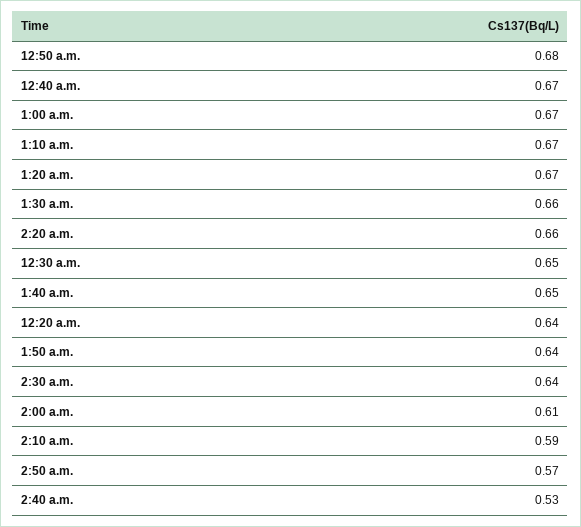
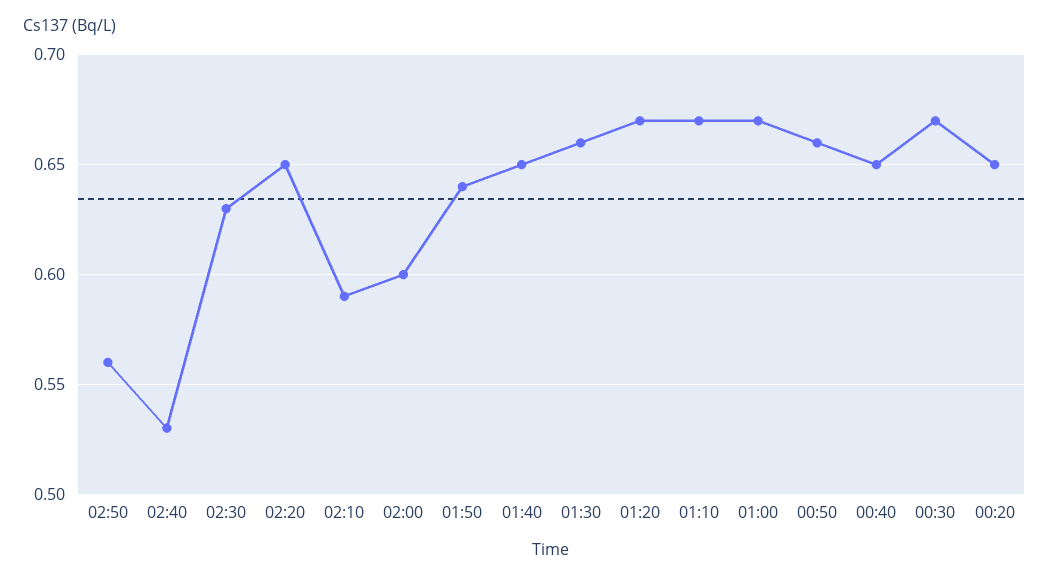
  {
-   "12:50 a.m.": 0.68,
+   "12:50 a.m.": 0.66,
-   "12:40 a.m.": 0.67,
+   "12:40 a.m.": 0.65,
    "1:00 a.m.": 0.67,
    "1:10 a.m.": 0.67,
    "1:20 a.m.": 0.67,
    "1:30 a.m.": 0.66,
-   "2:20 a.m.": 0.66,
+   "2:20 a.m.": 0.65,
-   "12:30 a.m.": 0.65,
+   "12:30 a.m.": 0.67,
    "1:40 a.m.": 0.65,
-   "12:20 a.m.": 0.64,
+   "12:20 a.m.": 0.65,
    "1:50 a.m.": 0.64,
-   "2:30 a.m.": 0.64,
+   "2:30 a.m.": 0.63,
-   "2:00 a.m.": 0.61,
+   "2:00 a.m.": 0.6,
    "2:10 a.m.": 0.59,
-   "2:50 a.m.": 0.57,
+   "2:50 a.m.": 0.56,
    "2:40 a.m.": 0.53
  }

